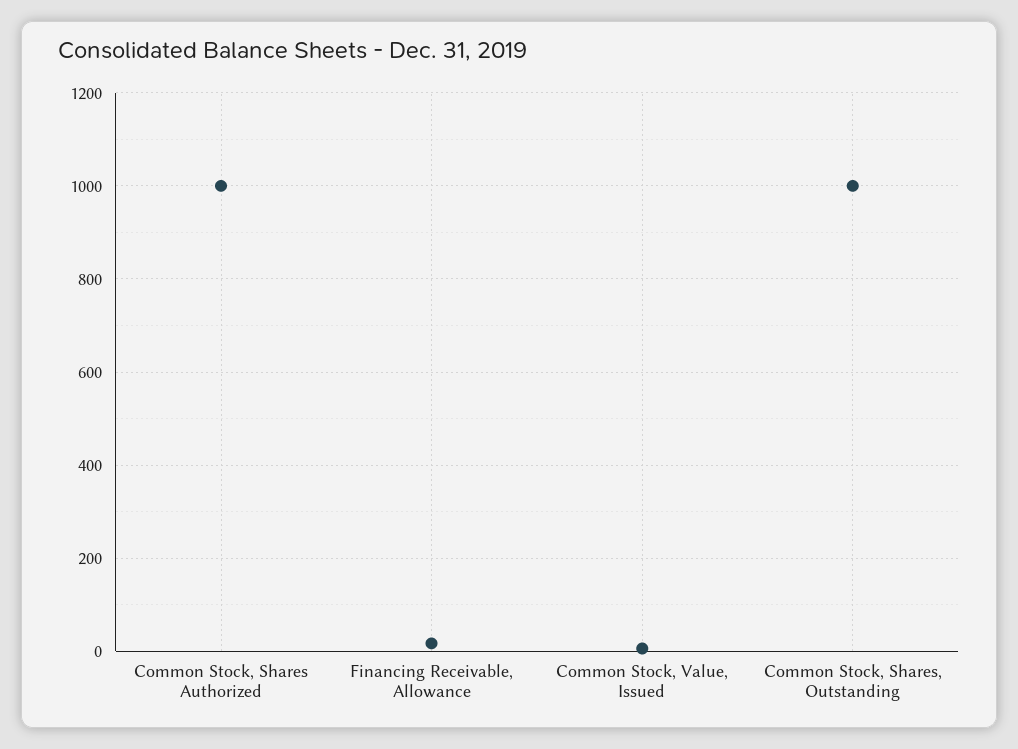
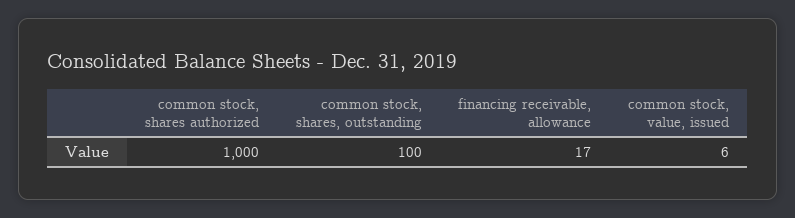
  {
    "Common Stock, Shares Authorized": 1000,
    "Financing Receivable, Allowance": 17,
    "Common Stock, Value, Issued": 6,
-   "Common Stock, Shares, Outstanding": 1000
+   "Common Stock, Shares, Outstanding": 100
  }

